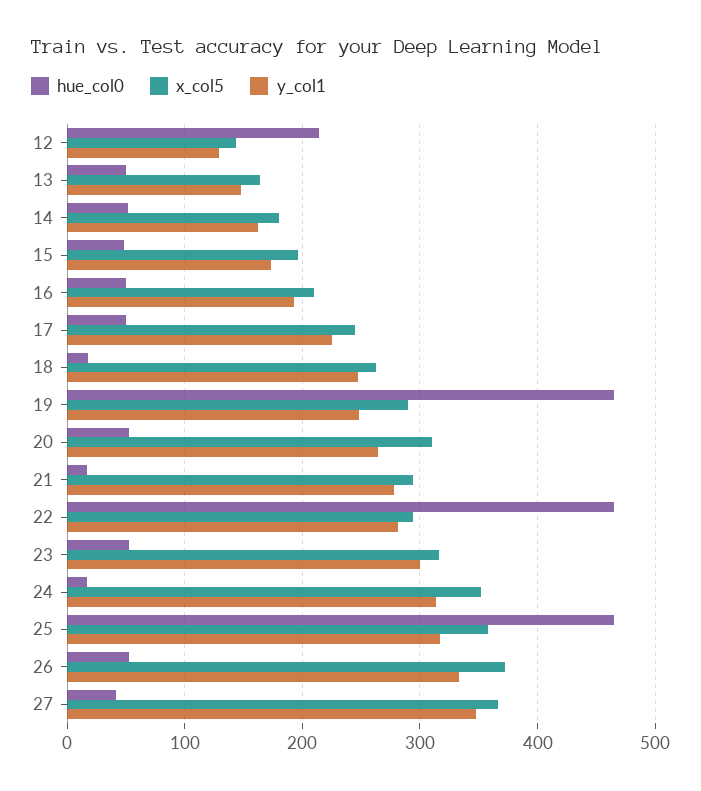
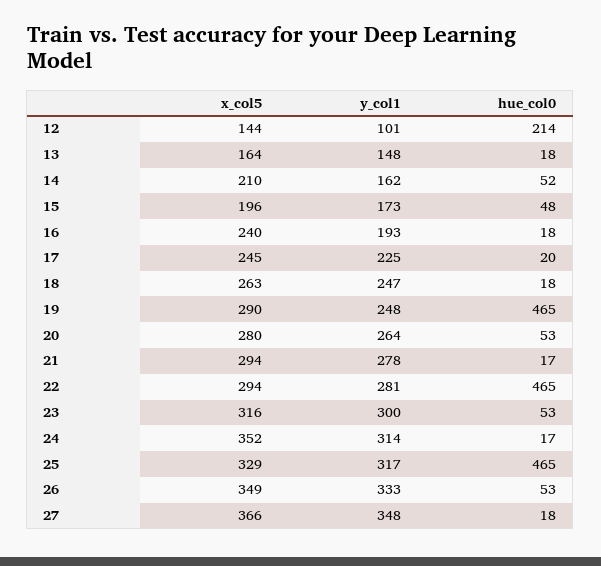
  {
    "hue_col0": {
      "12": 214,
-     "13": 50,
+     "13": 18,
      "14": 52,
      "15": 48,
-     "16": 50,
+     "16": 18,
-     "17": 50,
+     "17": 20,
      "18": 18,
      "19": 465,
      "20": 53,
      "21": 17,
      "22": 465,
      "23": 53,
      "24": 17,
      "25": 465,
      "26": 53,
-     "27": 40
+     "27": 18
    },
    "x_col5": {
      "12": 144,
      "13": 164,
-     "14": 180,
+     "14": 210,
      "15": 196,
-     "16": 210,
+     "16": 240,
      "17": 245,
      "18": 263,
      "19": 290,
-     "20": 310,
+     "20": 280,
      "21": 294,
      "22": 294,
      "23": 316,
      "24": 352,
-     "25": 360,
+     "25": 329,
-     "26": 370,
+     "26": 349,
      "27": 366
    },
    "y_col1": {
-     "12": 130,
+     "12": 101,
      "13": 148,
      "14": 162,
      "15": 173,
      "16": 193,
      "17": 225,
      "18": 247,
      "19": 248,
      "20": 264,
      "21": 278,
      "22": 281,
      "23": 300,
      "24": 314,
      "25": 317,
      "26": 333,
      "27": 348
    }
  }

